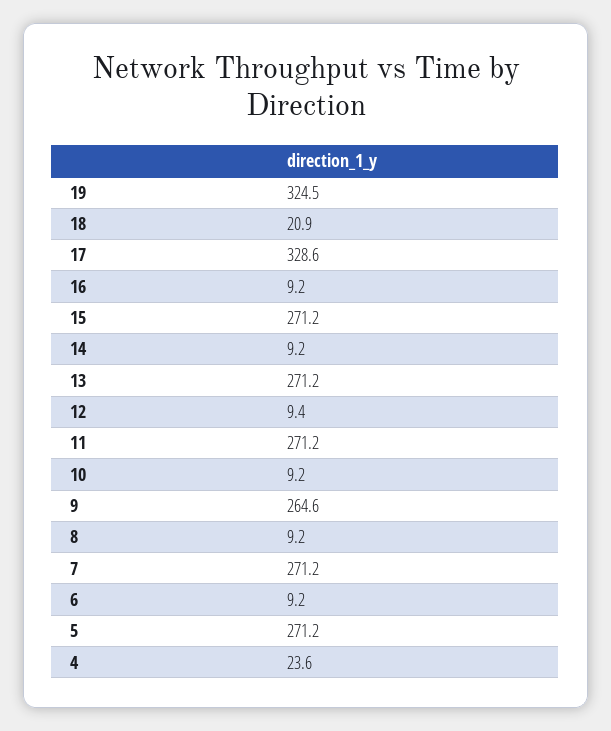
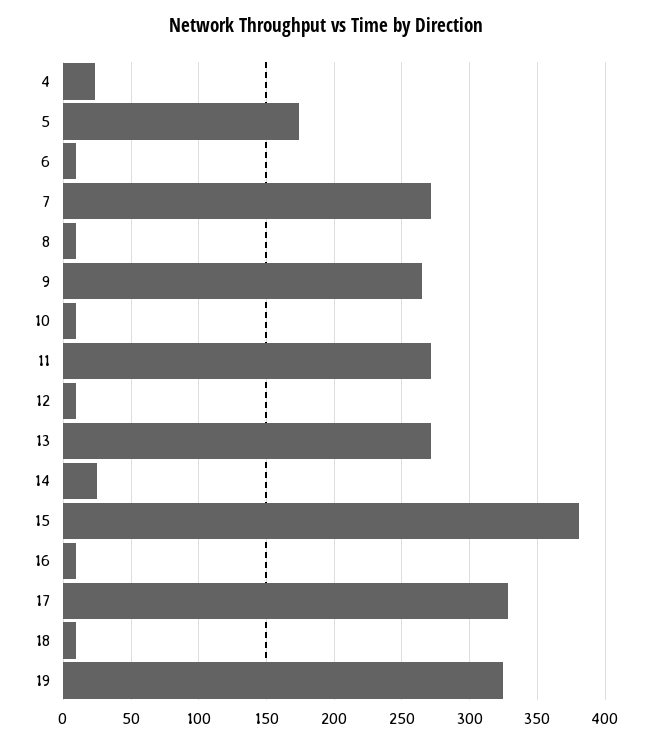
  {
    "19": 324.5,
-   "18": 20.9,
+   "18": 10,
    "17": 328.6,
    "16": 9.2,
-   "15": 271.2,
+   "15": 380,
-   "14": 9.2,
+   "14": 25,
    "13": 271.2,
    "12": 9.4,
    "11": 271.2,
    "10": 9.2,
    "9": 264.6,
    "8": 9.2,
    "7": 271.2,
    "6": 9.2,
-   "5": 271.2,
+   "5": 175,
    "4": 23.6
  }

